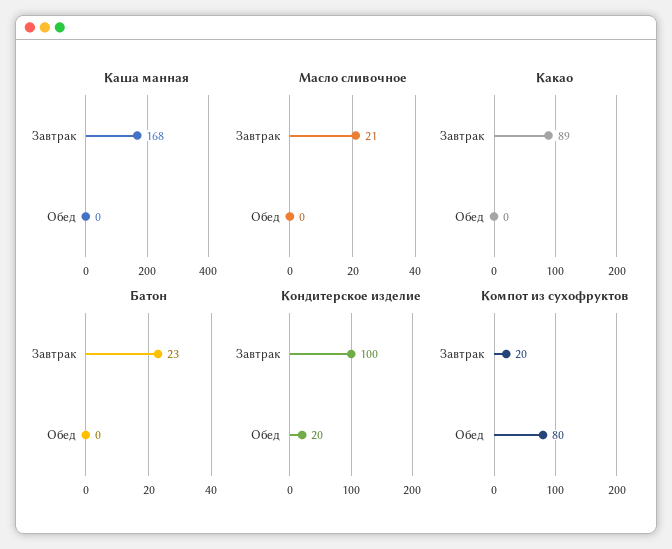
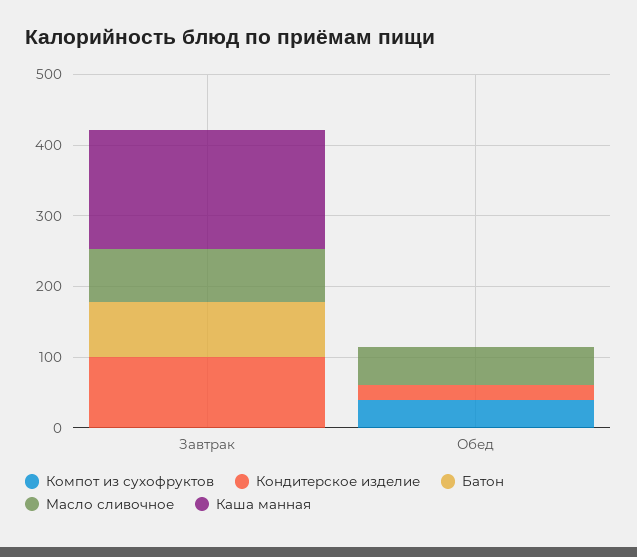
  {
    "Каша манная": {
      "Завтрак": 168,
      "Обед": 0
    },
    "Масло сливочное": {
-     "Завтрак": 21,
+     "Завтрак": 80,
-     "Обед": 0
+     "Обед": 60
    },
-   "Какао": {
-     "Завтрак": 89,
-     "Обед": 0
-   },
    "Батон": {
-     "Завтрак": 23,
+     "Завтрак": 80,
      "Обед": 0
    },
    "Кондитерское изделие": {
      "Завтрак": 100,
      "Обед": 20
    },
    "Компот из сухофруктов": {
-     "Завтрак": 20,
+     "Завтрак": 0,
-     "Обед": 80
+     "Обед": 40
    }
  }

